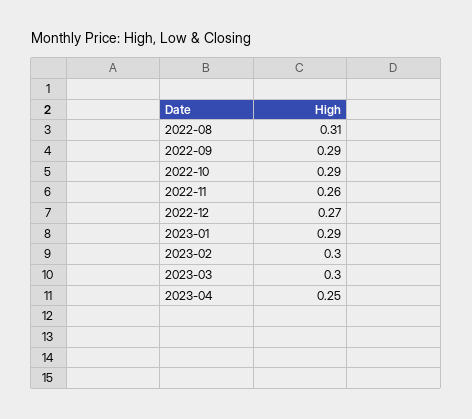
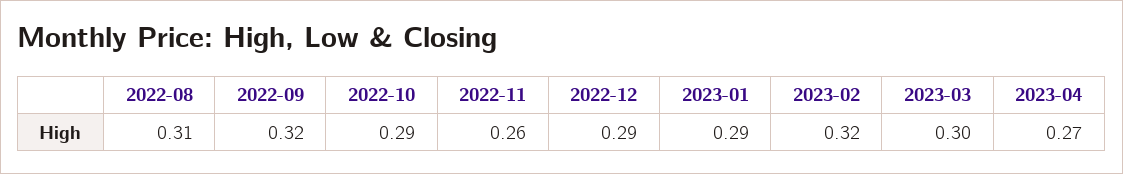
  {
    "2022-08": 0.31,
-   "2022-09": 0.29,
+   "2022-09": 0.32,
    "2022-10": 0.29,
    "2022-11": 0.26,
-   "2022-12": 0.27,
+   "2022-12": 0.29,
    "2023-01": 0.29,
-   "2023-02": 0.3,
+   "2023-02": 0.32,
    "2023-03": 0.3,
-   "2023-04": 0.25
+   "2023-04": 0.27
  }

